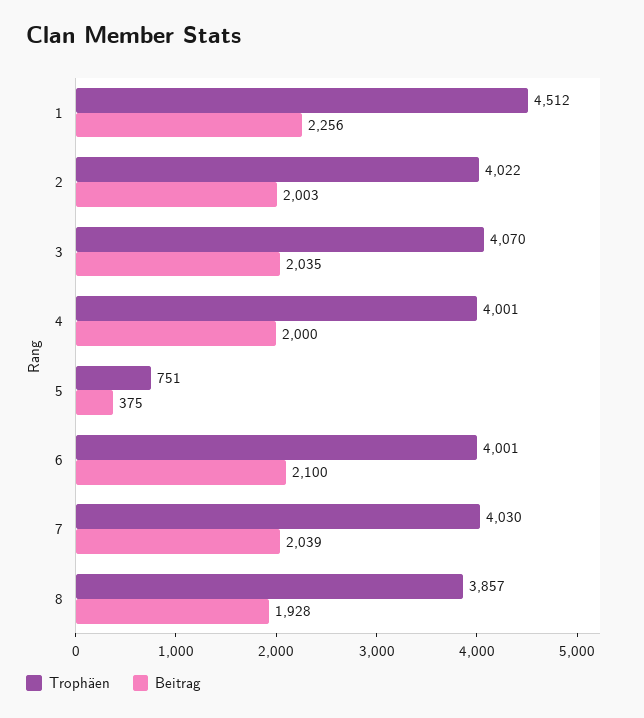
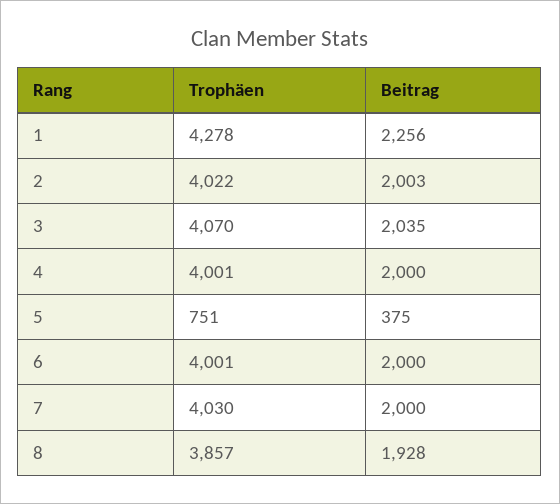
  {
    "Trophäen": {
-     "1": 4512,
+     "1": 4278,
      "2": 4022,
      "3": 4070,
      "4": 4001,
      "5": 751,
      "6": 4001,
      "7": 4030,
      "8": 3857
    },
    "Beitrag": {
      "1": 2256,
      "2": 2003,
      "3": 2035,
      "4": 2000,
      "5": 375,
-     "6": 2100,
+     "6": 2000,
-     "7": 2039,
+     "7": 2000,
      "8": 1928
    }
  }

